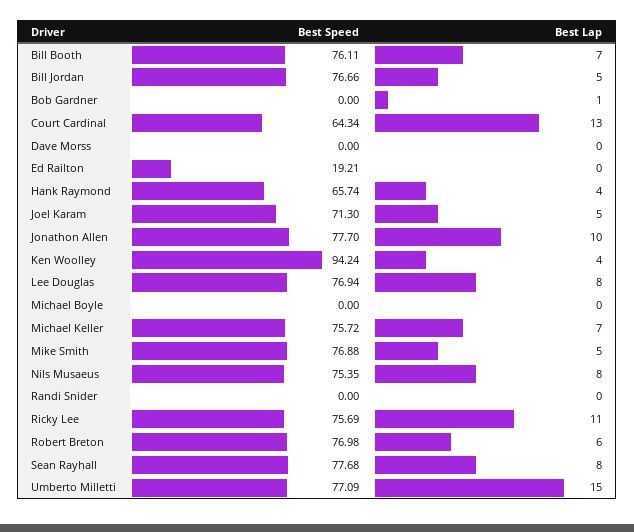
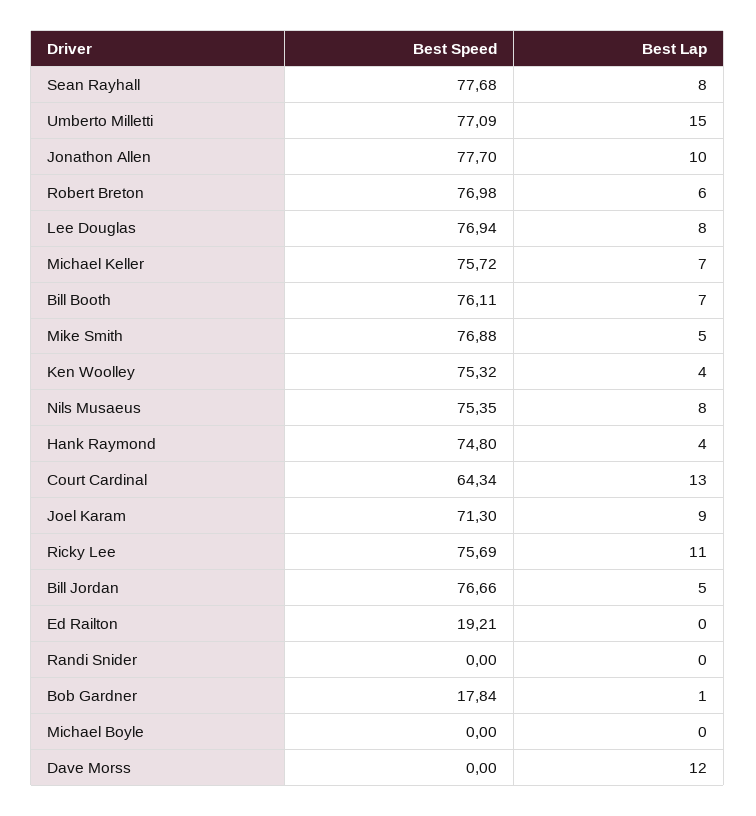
  {
    "Best Speed": {
      "Bill Booth": 76.11,
      "Bill Jordan": 76.66,
-     "Bob Gardner": 0,
+     "Bob Gardner": 17.84,
      "Court Cardinal": 64.34,
      "Dave Morss": 0,
      "Ed Railton": 19.21,
-     "Hank Raymond": 65.74,
+     "Hank Raymond": 74.8,
      "Joel Karam": 71.3,
      "Jonathon Allen": 77.7,
-     "Ken Woolley": 94.24,
+     "Ken Woolley": 75.32,
      "Lee Douglas": 76.94,
      "Michael Boyle": 0,
      "Michael Keller": 75.72,
      "Mike Smith": 76.88,
      "Nils Musaeus": 75.35,
      "Randi Snider": 0,
      "Ricky Lee": 75.69,
      "Robert Breton": 76.98,
      "Sean Rayhall": 77.68,
      "Umberto Milletti": 77.09
    },
    "Best Lap": {
      "Bill Booth": 7,
      "Bill Jordan": 5,
      "Bob Gardner": 1,
      "Court Cardinal": 13,
-     "Dave Morss": 0,
+     "Dave Morss": 12,
      "Ed Railton": 0,
      "Hank Raymond": 4,
-     "Joel Karam": 5,
+     "Joel Karam": 9,
      "Jonathon Allen": 10,
      "Ken Woolley": 4,
      "Lee Douglas": 8,
      "Michael Boyle": 0,
      "Michael Keller": 7,
      "Mike Smith": 5,
      "Nils Musaeus": 8,
      "Randi Snider": 0,
      "Ricky Lee": 11,
      "Robert Breton": 6,
      "Sean Rayhall": 8,
      "Umberto Milletti": 15
    }
  }

